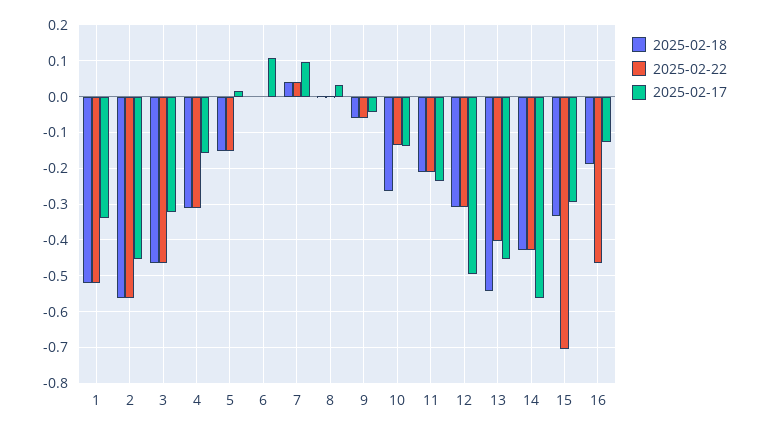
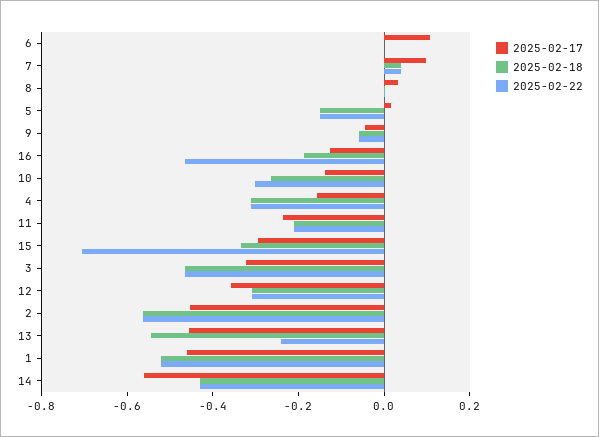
  {
    "2025-02-18": {
      "1": -0.52,
      "2": -0.56,
      "3": -0.46,
      "4": -0.32,
      "5": -0.16,
      "6": 0,
      "7": 0.04,
      "8": 0,
      "9": -0.06,
      "10": -0.26,
      "11": -0.22,
      "12": -0.3,
      "13": -0.54,
      "14": -0.42,
      "15": -0.34,
      "16": -0.18
    },
    "2025-02-22": {
      "1": -0.52,
      "2": -0.56,
      "3": -0.46,
      "4": -0.32,
      "5": -0.16,
      "6": 0,
      "7": 0.04,
      "8": 0,
      "9": -0.06,
-     "10": -0.14,
+     "10": -0.3,
      "11": -0.22,
      "12": -0.3,
-     "13": -0.4,
+     "13": -0.25,
      "14": -0.42,
      "15": -0.7,
      "16": -0.46
    },
    "2025-02-17": {
-     "1": -0.34,
+     "1": -0.45,
      "2": -0.46,
      "3": -0.32,
      "4": -0.16,
      "5": 0.02,
      "6": 0.1,
      "7": 0.1,
      "8": 0.04,
      "9": -0.04,
      "10": -0.14,
      "11": -0.24,
-     "12": -0.5,
+     "12": -0.35,
      "13": -0.46,
      "14": -0.56,
      "15": -0.3,
      "16": -0.12
    }
  }

